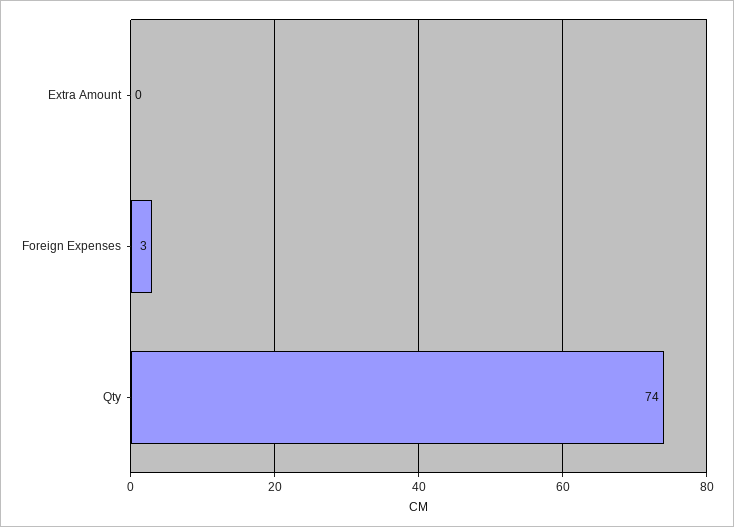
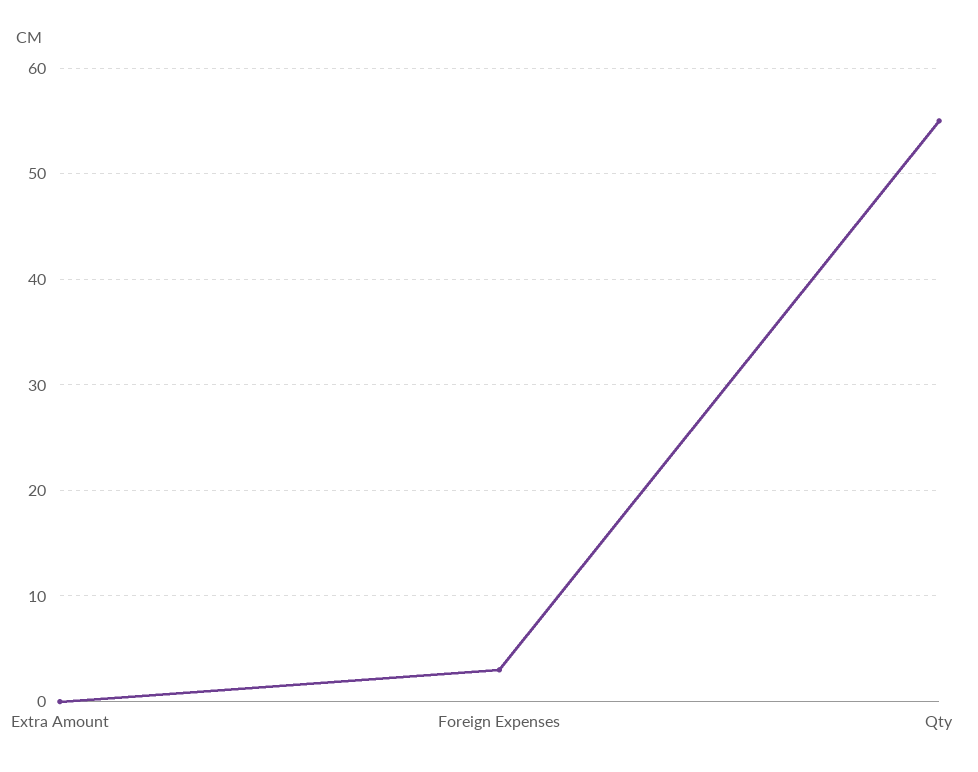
  {
    "Extra Amount": 0,
    "Foreign Expenses": 3,
-   "Qty": 74
+   "Qty": 55
  }

